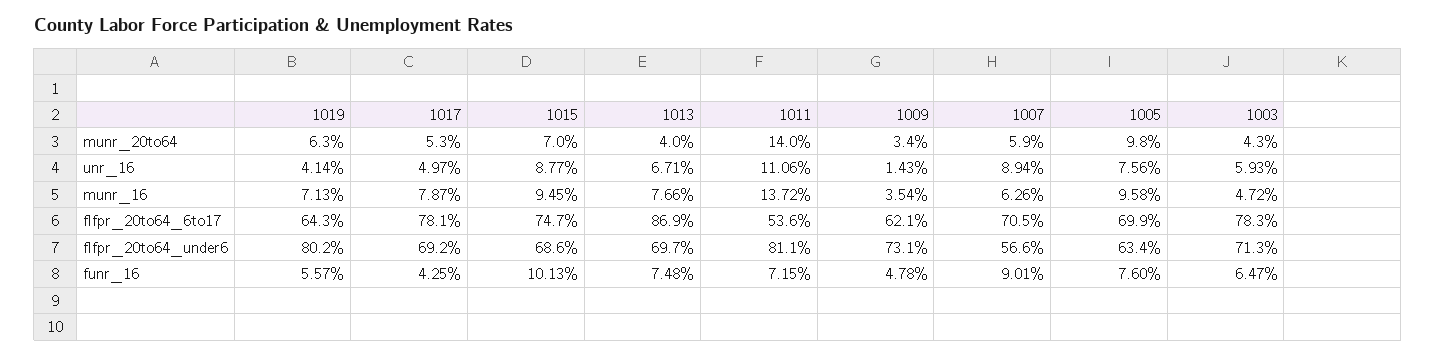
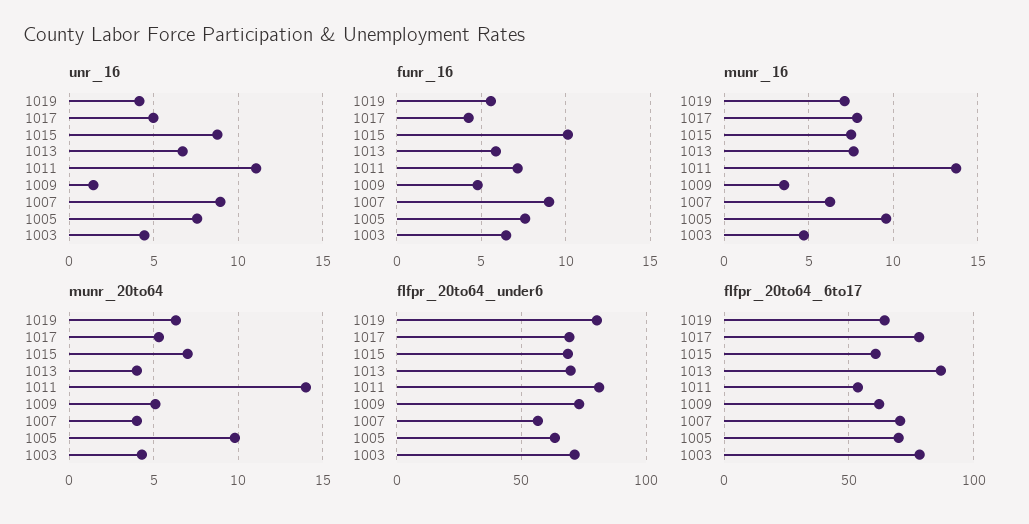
  {
    "munr_20to64": {
      "1019": 6.3,
      "1017": 5.3,
      "1015": 7,
      "1013": 4,
      "1011": 14,
-     "1009": 3.4,
+     "1009": 5,
-     "1007": 5.9,
+     "1007": 4,
      "1005": 9.8,
      "1003": 4.3
    },
    "unr_16": {
      "1019": 4.14,
      "1017": 4.97,
      "1015": 8.77,
      "1013": 6.71,
      "1011": 11.06,
      "1009": 1.43,
      "1007": 8.94,
      "1005": 7.56,
-     "1003": 5.93
+     "1003": 4.5
    },
    "munr_16": {
      "1019": 7.13,
      "1017": 7.87,
-     "1015": 9.45,
+     "1015": 7.5,
      "1013": 7.66,
      "1011": 13.72,
      "1009": 3.54,
      "1007": 6.26,
      "1005": 9.58,
      "1003": 4.72
    },
    "flfpr_20to64_6to17": {
      "1019": 64.3,
      "1017": 78.1,
-     "1015": 74.7,
+     "1015": 60,
      "1013": 86.9,
      "1011": 53.6,
      "1009": 62.1,
      "1007": 70.5,
      "1005": 69.9,
      "1003": 78.3
    },
    "flfpr_20to64_under6": {
      "1019": 80.2,
      "1017": 69.2,
      "1015": 68.6,
      "1013": 69.7,
      "1011": 81.1,
      "1009": 73.1,
      "1007": 56.6,
      "1005": 63.4,
      "1003": 71.3
    },
    "funr_16": {
      "1019": 5.57,
      "1017": 4.25,
      "1015": 10.13,
-     "1013": 7.48,
+     "1013": 6,
      "1011": 7.15,
      "1009": 4.78,
      "1007": 9.01,
      "1005": 7.6,
      "1003": 6.47
    }
  }

